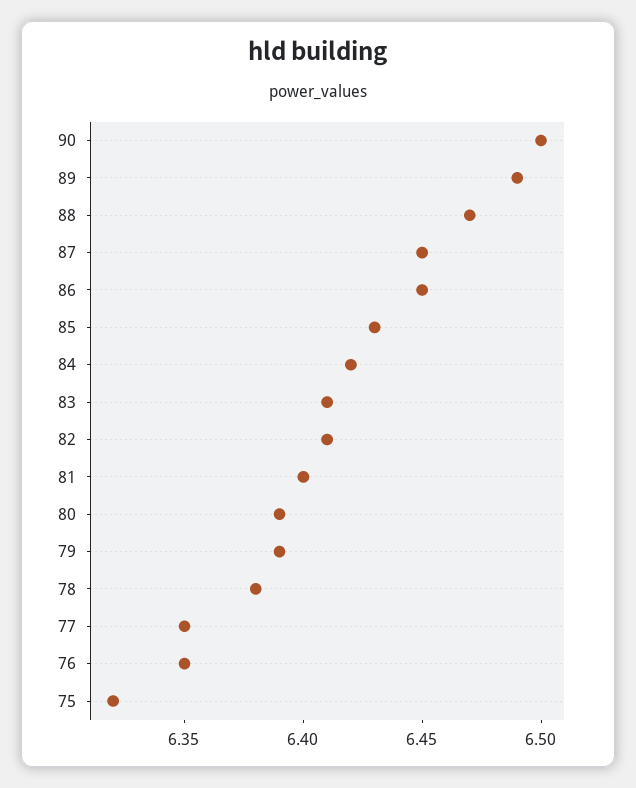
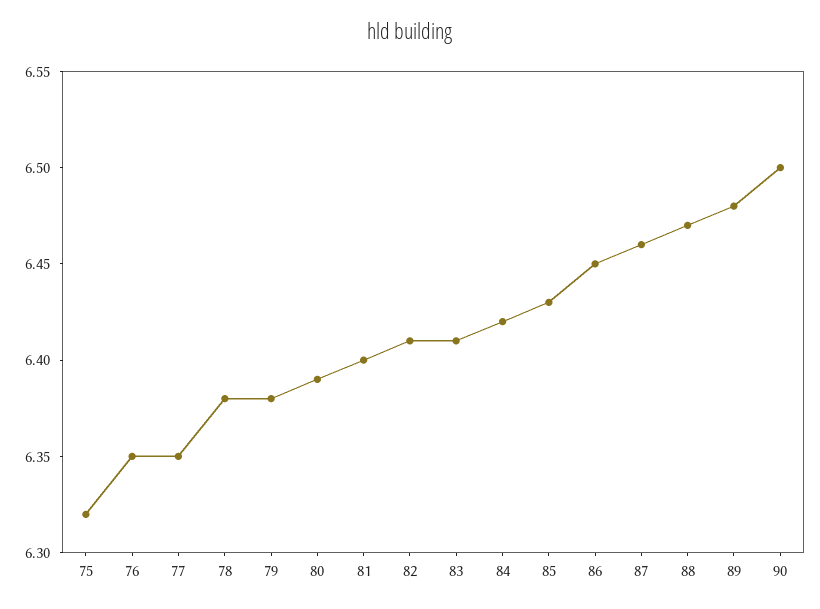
  {
    "90": 6.5,
-   "89": 6.49,
+   "89": 6.48,
    "88": 6.47,
-   "87": 6.45,
+   "87": 6.46,
    "86": 6.45,
    "85": 6.43,
    "84": 6.42,
    "83": 6.41,
    "82": 6.41,
    "81": 6.4,
    "80": 6.39,
-   "79": 6.39,
+   "79": 6.38,
    "78": 6.38,
    "77": 6.35,
    "76": 6.35,
    "75": 6.32
  }

